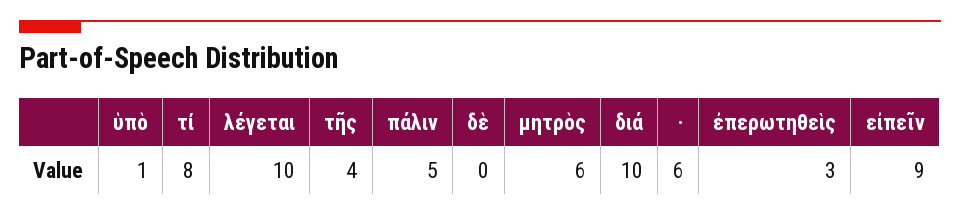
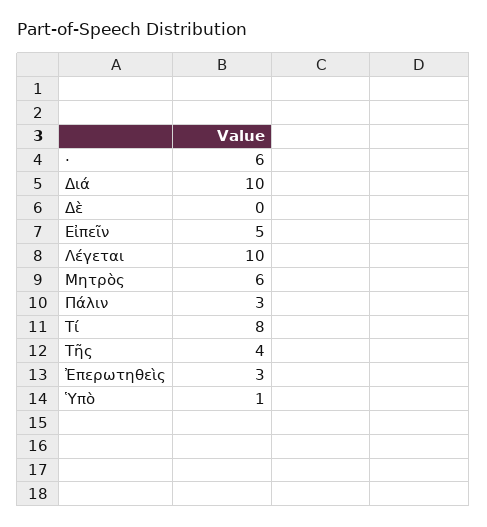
  {
    "ὑπὸ": 1,
    "τί": 8,
    "λέγεται": 10,
    "τῆς": 4,
-   "πάλιν": 5,
+   "πάλιν": 3,
    "δὲ": 0,
    "μητρὸς": 6,
    "διά": 10,
    "·": 6,
    "ἐπερωτηθεὶς": 3,
-   "εἰπεῖν": 9
+   "εἰπεῖν": 5
  }

